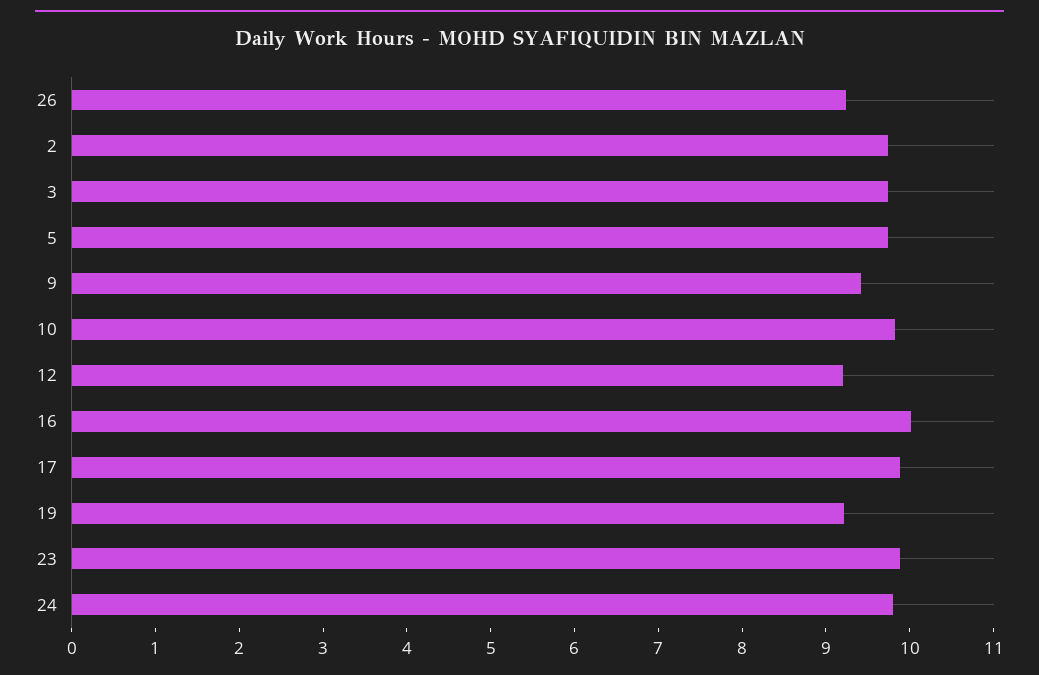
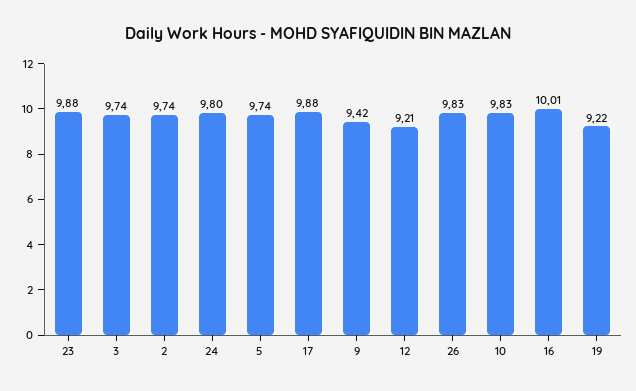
  {
-   "26": 9.2,
+   "26": 9.83,
    "2": 9.74,
    "3": 9.74,
    "5": 9.74,
    "9": 9.42,
    "10": 9.83,
    "12": 9.21,
    "16": 10.01,
    "17": 9.88,
    "19": 9.22,
    "23": 9.88,
    "24": 9.8
  }

